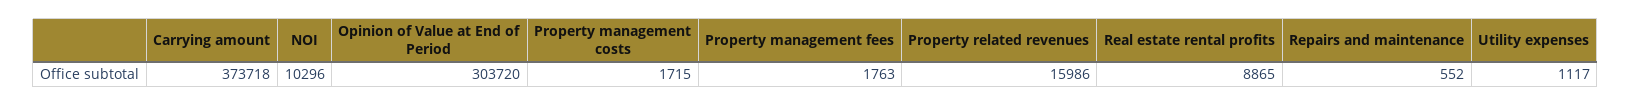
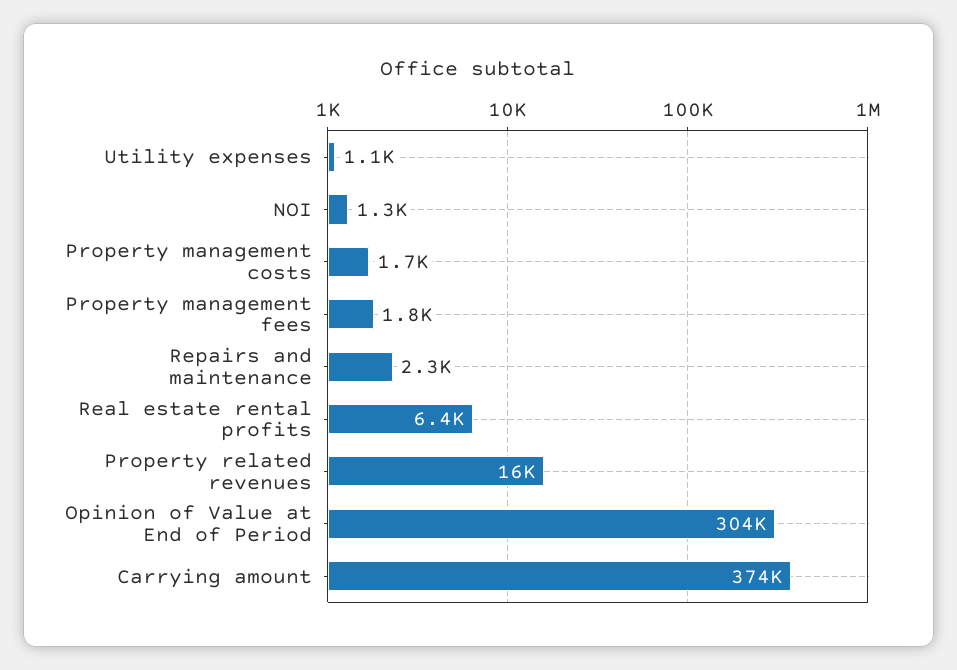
  {
    "Carrying amount": 373718,
-   "NOI": 10296,
+   "NOI": 1300,
    "Opinion of Value at End of Period": 303720,
    "Property management costs": 1715,
    "Property management fees": 1763,
    "Property related revenues": 15986,
-   "Real estate rental profits": 8865,
+   "Real estate rental profits": 6400,
-   "Repairs and maintenance": 552,
+   "Repairs and maintenance": 2300,
    "Utility expenses": 1117
  }

